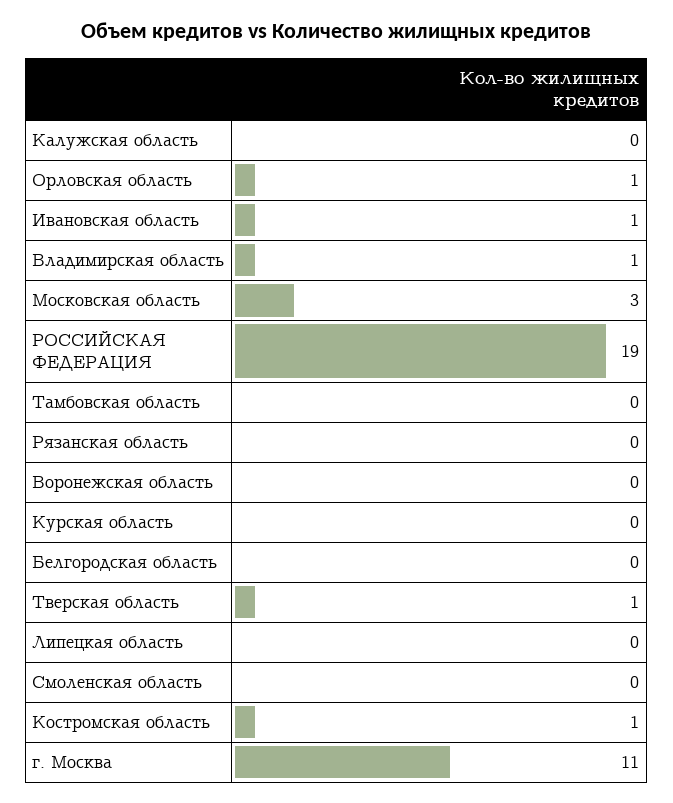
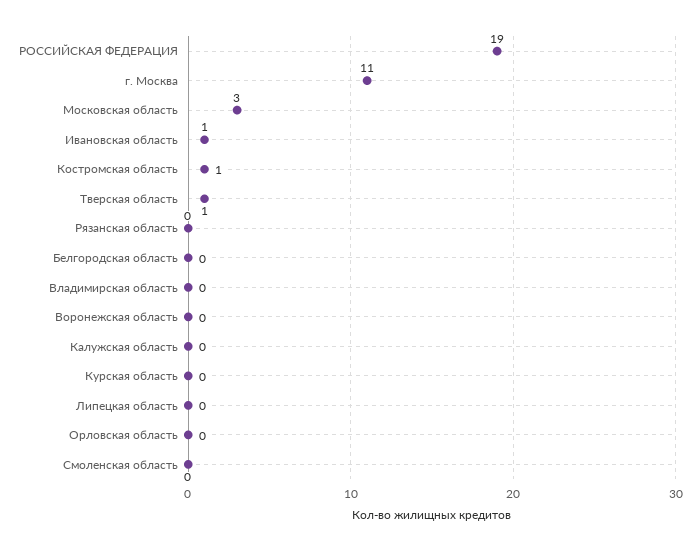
  {
    "Калужская область": 0,
-   "Орловская область": 1,
+   "Орловская область": 0,
    "Ивановская область": 1,
-   "Владимирская область": 1,
+   "Владимирская область": 0,
    "Московская область": 3,
    "РОССИЙСКАЯ ФЕДЕРАЦИЯ": 19,
-   "Тамбовская область": 0,
    "Рязанская область": 0,
    "Воронежская область": 0,
    "Курская область": 0,
    "Белгородская область": 0,
    "Тверская область": 1,
    "Липецкая область": 0,
    "Смоленская область": 0,
    "Костромская область": 1,
    "г. Москва": 11
  }

